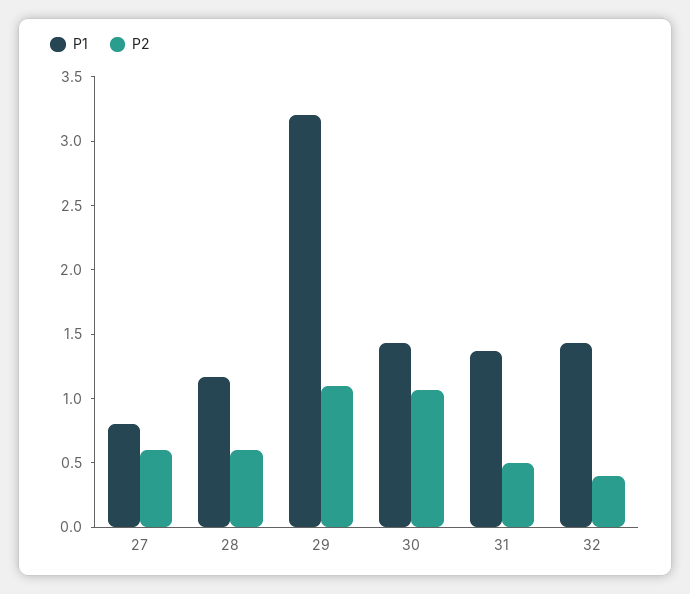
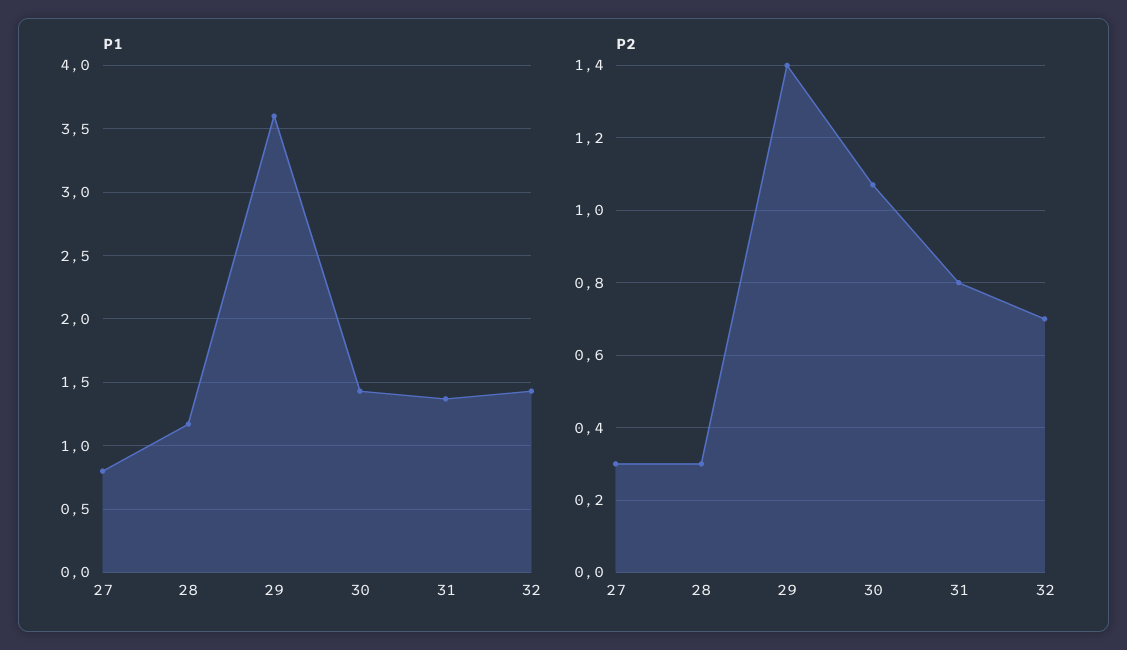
  {
    "P1": {
      "27": 0.8,
      "28": 1.15,
-     "29": 3.2,
+     "29": 3.6,
      "30": 1.45,
      "31": 1.35,
      "32": 1.45
    },
    "P2": {
-     "27": 0.6,
+     "27": 0.3,
-     "28": 0.6,
+     "28": 0.3,
-     "29": 1.1,
+     "29": 1.4,
      "30": 1.05,
-     "31": 0.5,
+     "31": 0.8,
-     "32": 0.4
+     "32": 0.7
    }
  }

